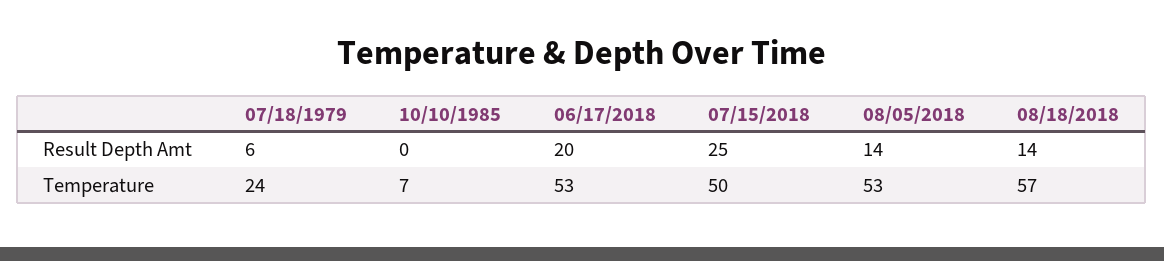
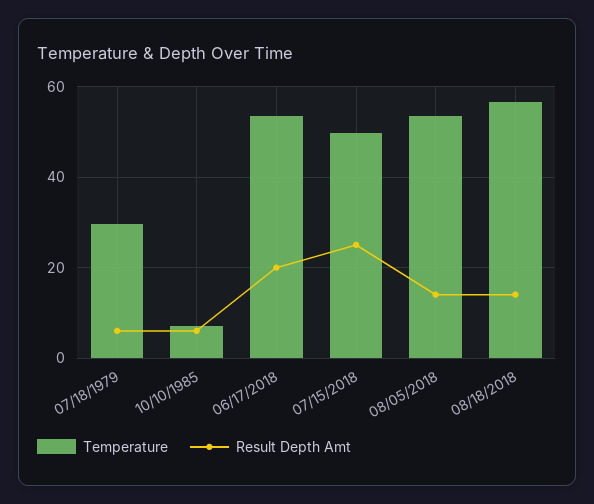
  {
    "Result Depth Amt": {
      "07/18/1979": 6,
-     "10/10/1985": 0,
+     "10/10/1985": 6,
      "06/17/2018": 20,
      "07/15/2018": 25,
      "08/05/2018": 14,
      "08/18/2018": 14
    },
    "Temperature": {
-     "07/18/1979": 24,
+     "07/18/1979": 30,
      "10/10/1985": 7,
      "06/17/2018": 53,
      "07/15/2018": 50,
      "08/05/2018": 53,
      "08/18/2018": 57
    }
  }

